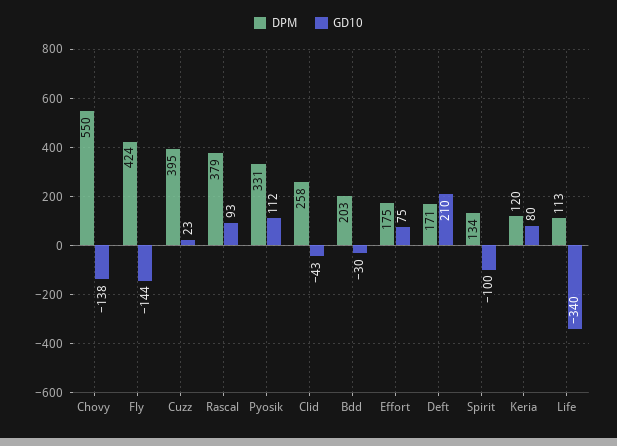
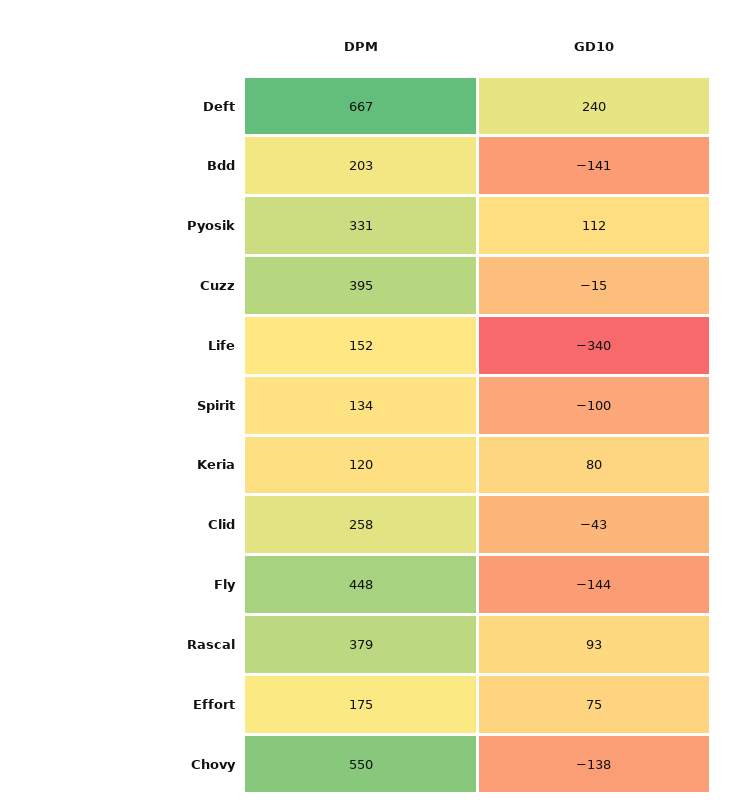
  {
    "DPM": {
      "Chovy": 550,
-     "Fly": 424,
+     "Fly": 448,
      "Cuzz": 395,
      "Rascal": 379,
      "Pyosik": 331,
      "Clid": 258,
      "Bdd": 203,
      "Effort": 175,
-     "Deft": 171,
+     "Deft": 667,
      "Spirit": 134,
      "Keria": 120,
-     "Life": 113
+     "Life": 152
    },
    "GD10": {
      "Chovy": -138,
      "Fly": -144,
-     "Cuzz": 23,
+     "Cuzz": -15,
      "Rascal": 93,
      "Pyosik": 112,
      "Clid": -43,
-     "Bdd": -30,
+     "Bdd": -141,
      "Effort": 75,
-     "Deft": 210,
+     "Deft": 240,
      "Spirit": -100,
      "Keria": 80,
      "Life": -340
    }
  }

